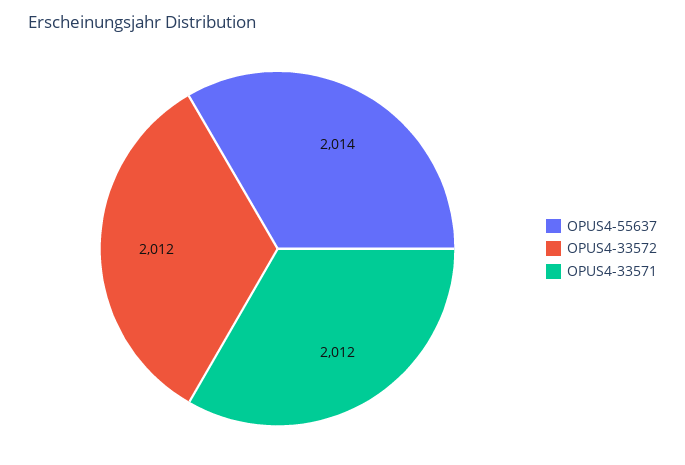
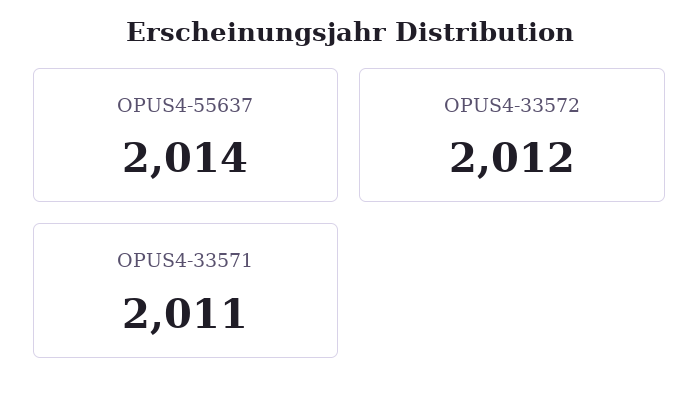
  {
    "OPUS4-55637": 2014,
    "OPUS4-33572": 2012,
-   "OPUS4-33571": 2012
+   "OPUS4-33571": 2011
  }

